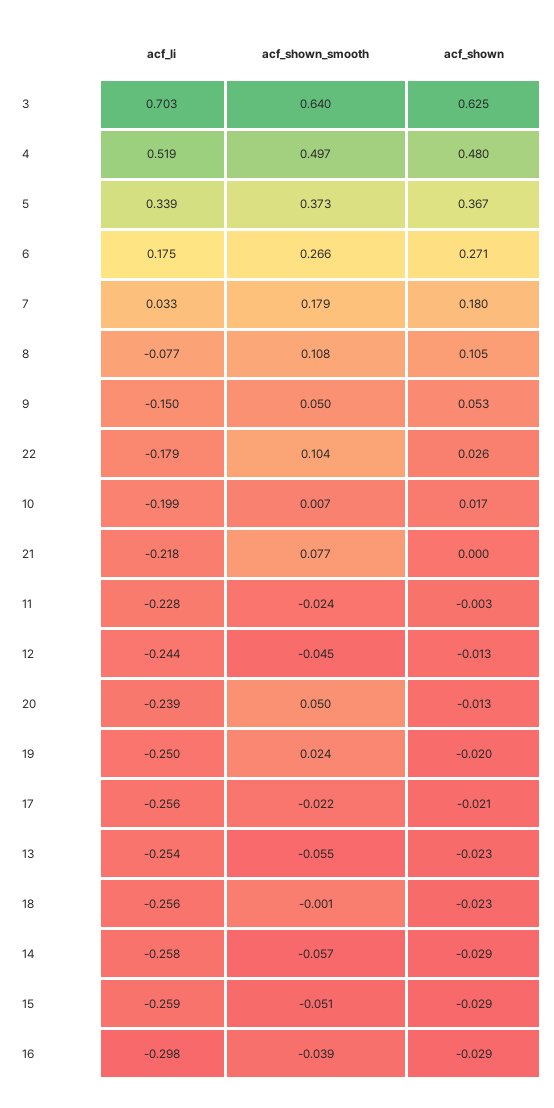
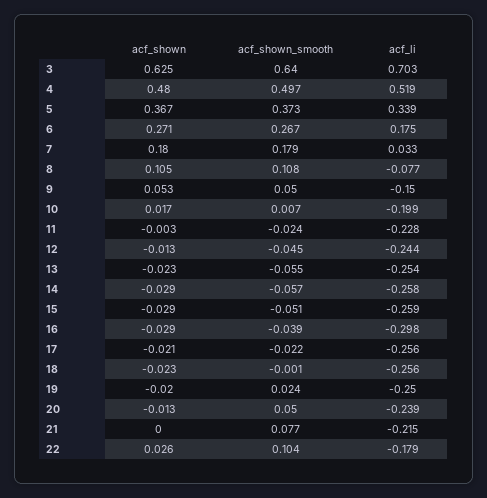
  {
    "acf_li": {
      "3": 0.703,
      "4": 0.519,
      "5": 0.339,
      "6": 0.175,
      "7": 0.033,
      "8": -0.077,
      "9": -0.15,
      "22": -0.179,
      "10": -0.199,
-     "21": -0.218,
+     "21": -0.215,
      "11": -0.228,
      "12": -0.244,
      "20": -0.239,
      "19": -0.25,
      "17": -0.256,
      "13": -0.254,
      "18": -0.256,
      "14": -0.258,
      "15": -0.259,
      "16": -0.298
    },
    "acf_shown_smooth": {
      "3": 0.64,
      "4": 0.497,
      "5": 0.373,
-     "6": 0.266,
+     "6": 0.267,
      "7": 0.179,
      "8": 0.108,
      "9": 0.05,
      "22": 0.104,
      "10": 0.007,
      "21": 0.077,
      "11": -0.024,
      "12": -0.045,
      "20": 0.05,
      "19": 0.024,
      "17": -0.022,
      "13": -0.055,
      "18": -0.001,
      "14": -0.057,
      "15": -0.051,
      "16": -0.039
    },
    "acf_shown": {
      "3": 0.625,
      "4": 0.48,
      "5": 0.367,
      "6": 0.271,
      "7": 0.18,
      "8": 0.105,
      "9": 0.053,
      "22": 0.026,
      "10": 0.017,
      "21": 0,
      "11": -0.003,
      "12": -0.013,
      "20": -0.013,
      "19": -0.02,
      "17": -0.021,
      "13": -0.023,
      "18": -0.023,
      "14": -0.029,
      "15": -0.029,
      "16": -0.029
    }
  }

